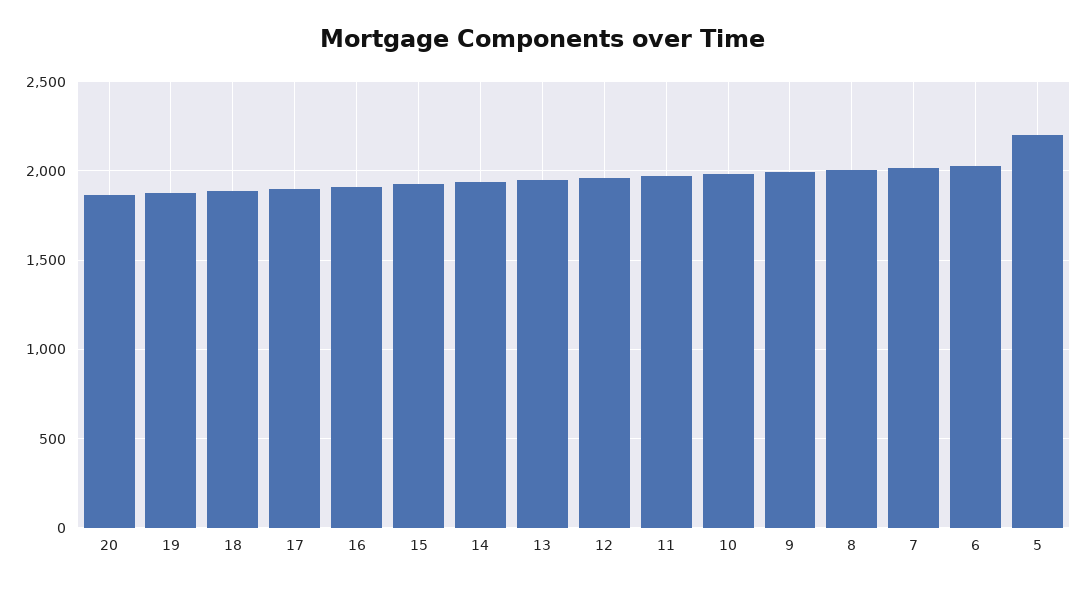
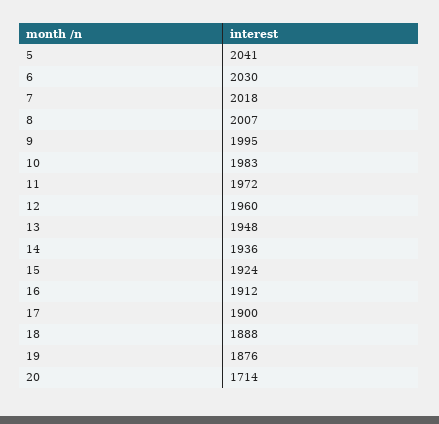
  {
-   "20": 1850,
+   "20": 1714,
    "19": 1876,
    "18": 1888,
    "17": 1900,
    "16": 1912,
    "15": 1924,
    "14": 1936,
    "13": 1948,
    "12": 1960,
    "11": 1972,
    "10": 1983,
    "9": 1995,
    "8": 2007,
    "7": 2018,
    "6": 2030,
-   "5": 2200
+   "5": 2041
  }

